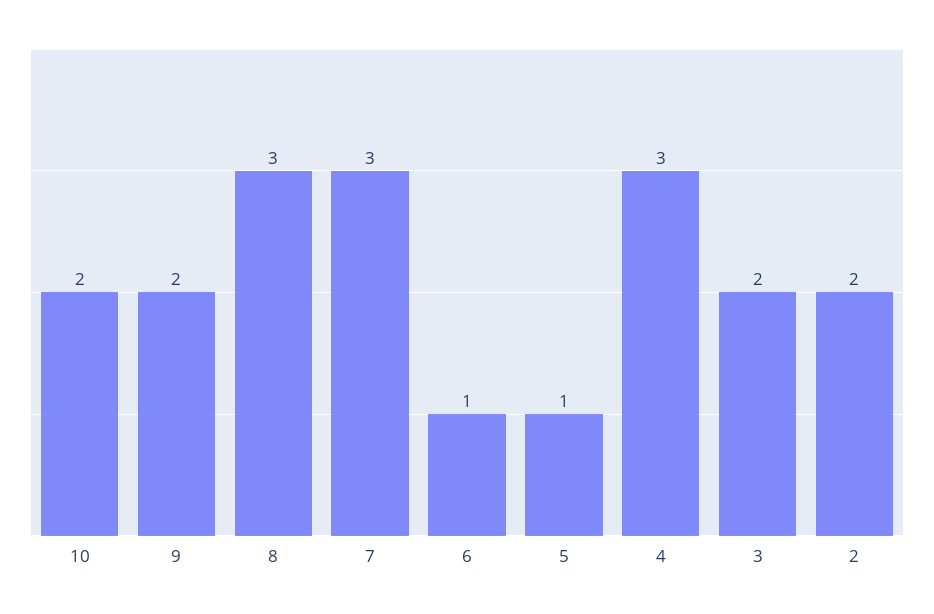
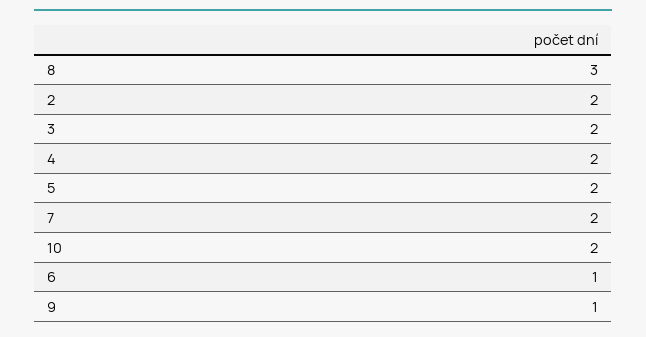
  {
    "10": 2,
-   "9": 2,
+   "9": 1,
    "8": 3,
-   "7": 3,
+   "7": 2,
    "6": 1,
-   "5": 1,
+   "5": 2,
-   "4": 3,
+   "4": 2,
    "3": 2,
    "2": 2
  }

